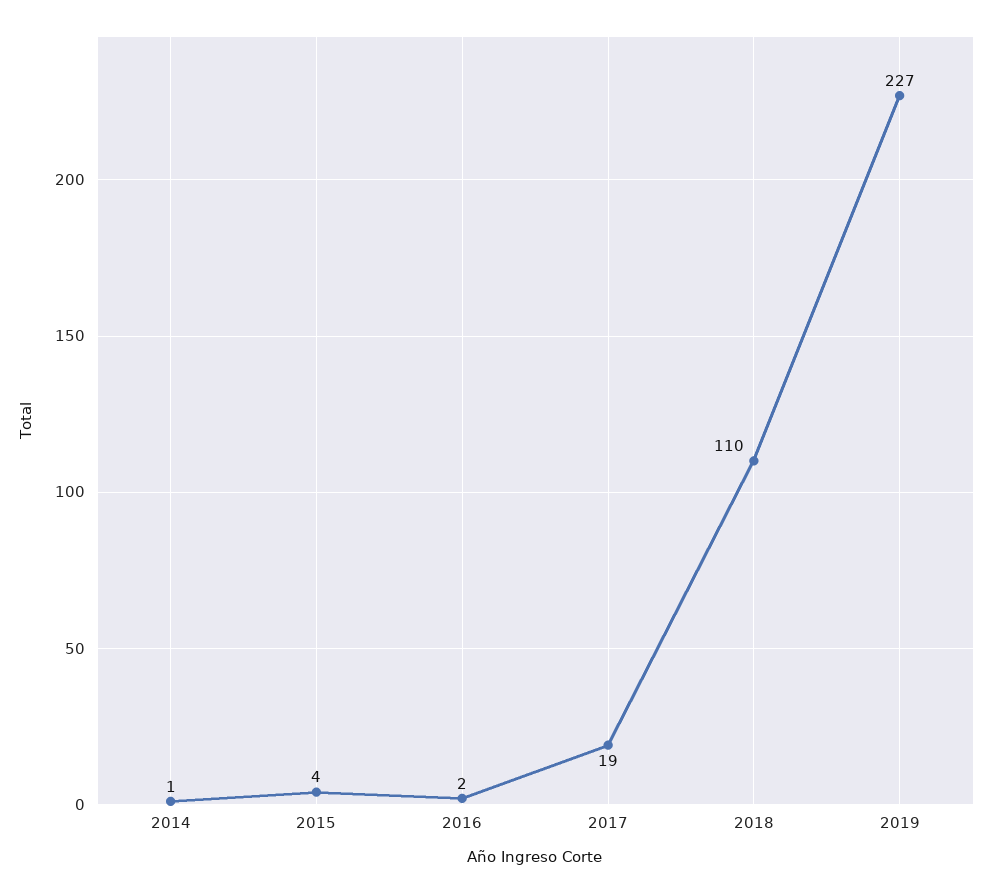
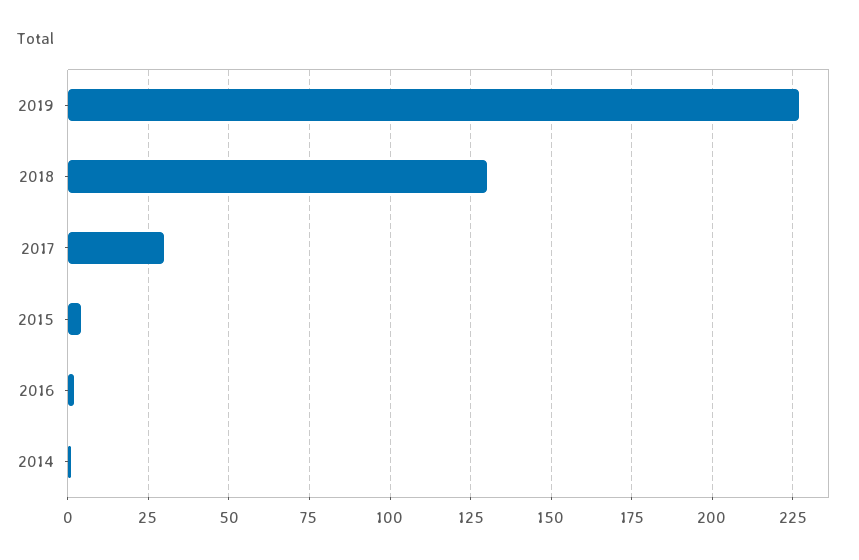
  {
    "2014": 1,
    "2015": 4,
    "2016": 2,
-   "2017": 19,
+   "2017": 30,
-   "2018": 110,
+   "2018": 130,
    "2019": 227
  }

